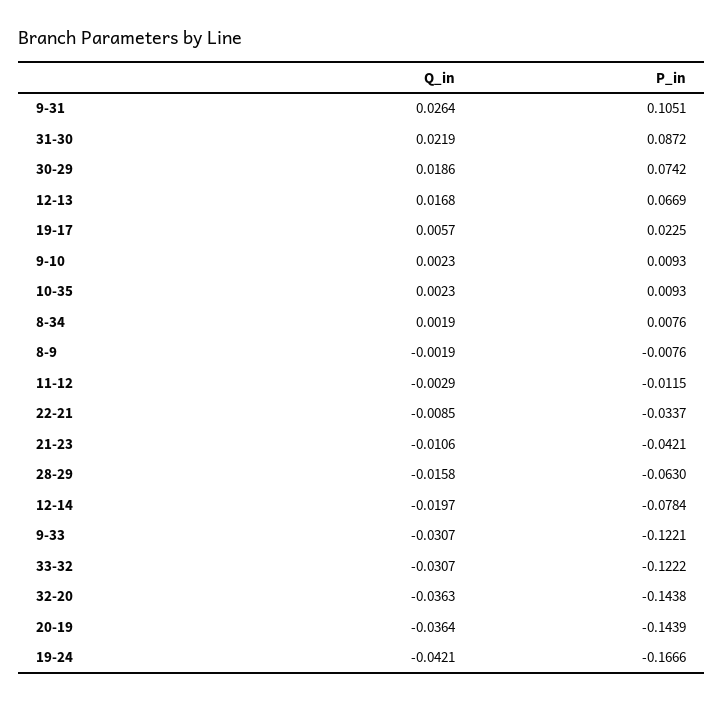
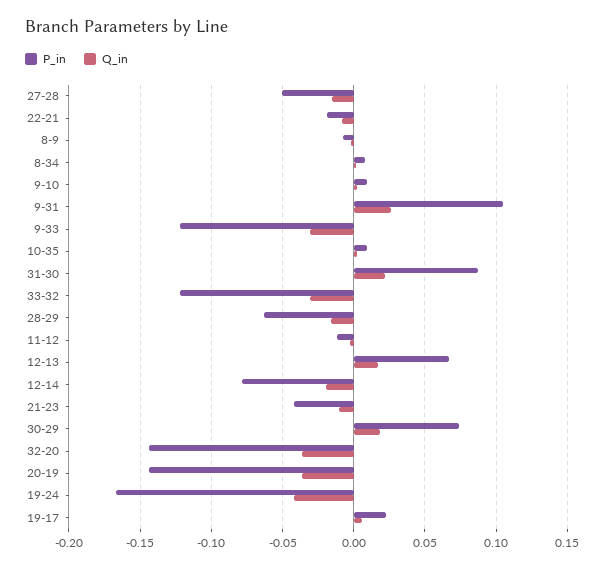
  {
    "Q_in": {
      "9-31": 0.0264,
      "31-30": 0.0219,
      "30-29": 0.0186,
      "12-13": 0.0168,
      "19-17": 0.0057,
      "9-10": 0.0023,
      "10-35": 0.0023,
      "8-34": 0.0019,
      "8-9": -0.0019,
      "11-12": -0.0029,
      "22-21": -0.0085,
      "21-23": -0.0106,
      "28-29": -0.0158,
      "12-14": -0.0197,
      "9-33": -0.0307,
      "33-32": -0.0307,
      "32-20": -0.0363,
      "20-19": -0.0364,
-     "19-24": -0.0421
+     "19-24": -0.0421,
+     "27-28": -0.015
    },
    "P_in": {
      "9-31": 0.1051,
      "31-30": 0.0872,
      "30-29": 0.0742,
      "12-13": 0.0669,
      "19-17": 0.0225,
      "9-10": 0.0093,
      "10-35": 0.0093,
      "8-34": 0.0076,
      "8-9": -0.0076,
      "11-12": -0.0115,
-     "22-21": -0.0337,
+     "22-21": -0.02,
      "21-23": -0.0421,
      "28-29": -0.063,
      "12-14": -0.0784,
      "9-33": -0.1221,
      "33-32": -0.1222,
      "32-20": -0.1438,
      "20-19": -0.1439,
-     "19-24": -0.1666
+     "19-24": -0.1666,
+     "27-28": -0.05
    }
  }

